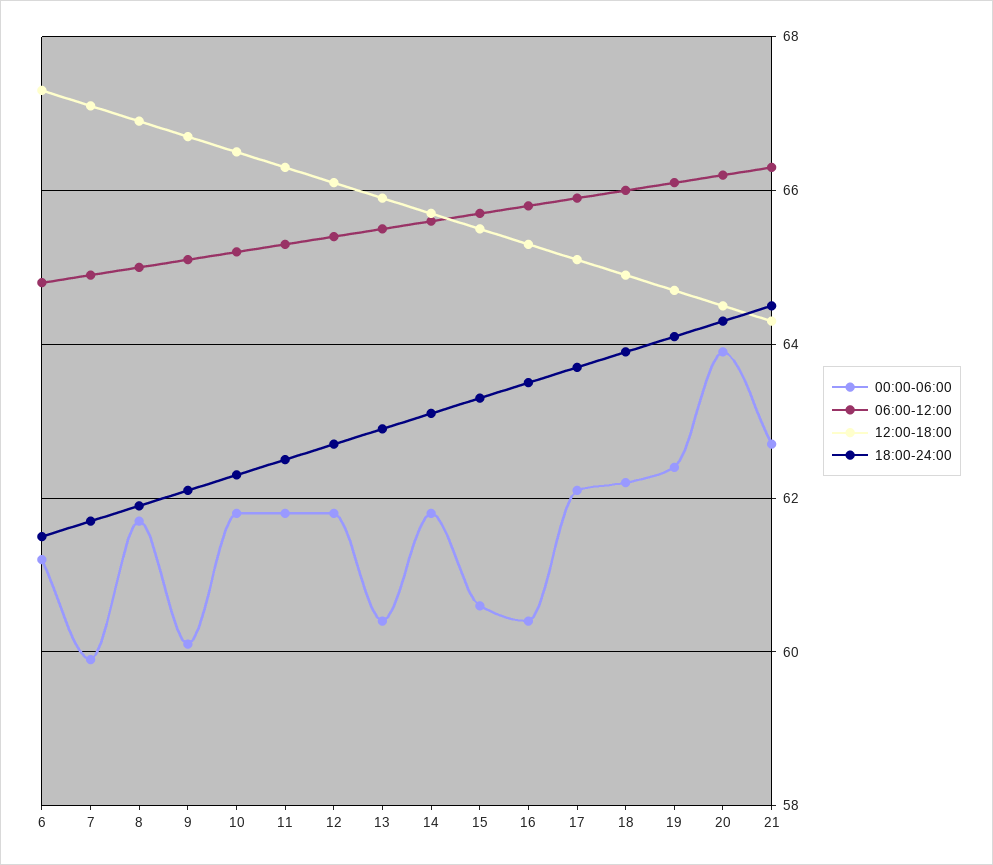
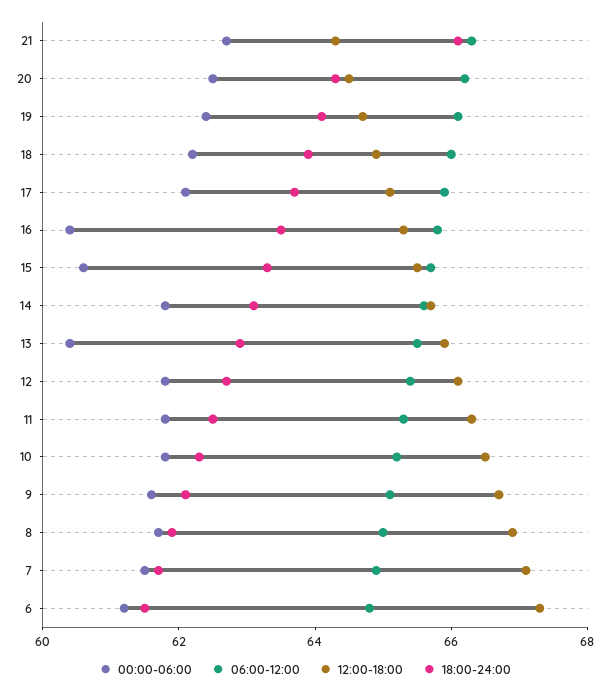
  {
    "00:00-06:00": {
      "6": 61,
-     "7": 60,
+     "7": 61.5,
      "8": 61.5,
-     "9": 60,
+     "9": 61.5,
      "10": 62,
      "11": 62,
      "12": 62,
      "13": 60.5,
      "14": 62,
      "15": 60.5,
      "16": 60.5,
      "17": 62,
      "18": 62,
      "19": 62.5,
-     "20": 64,
+     "20": 62.5,
      "21": 62.5
    },
    "06:00-12:00": {
      "6": 65,
      "7": 65,
      "8": 65,
      "9": 65,
      "10": 65,
      "11": 65.5,
      "12": 65.5,
      "13": 65.5,
      "14": 65.5,
      "15": 65.5,
      "16": 66,
      "17": 66,
      "18": 66,
      "19": 66,
      "20": 66,
      "21": 66.5
    },
    "12:00-18:00": {
      "6": 67.5,
      "7": 67,
      "8": 67,
      "9": 66.5,
      "10": 66.5,
      "11": 66.5,
      "12": 66,
      "13": 66,
      "14": 65.5,
      "15": 65.5,
      "16": 65.5,
      "17": 65,
      "18": 65,
      "19": 64.5,
      "20": 64.5,
      "21": 64.5
    },
    "18:00-24:00": {
      "6": 61.5,
      "7": 61.5,
      "8": 62,
      "9": 62,
      "10": 62.5,
      "11": 62.5,
      "12": 62.5,
      "13": 63,
      "14": 63,
      "15": 63.5,
      "16": 63.5,
      "17": 63.5,
      "18": 64,
      "19": 64,
      "20": 64.5,
-     "21": 64.5
+     "21": 66
    }
  }

